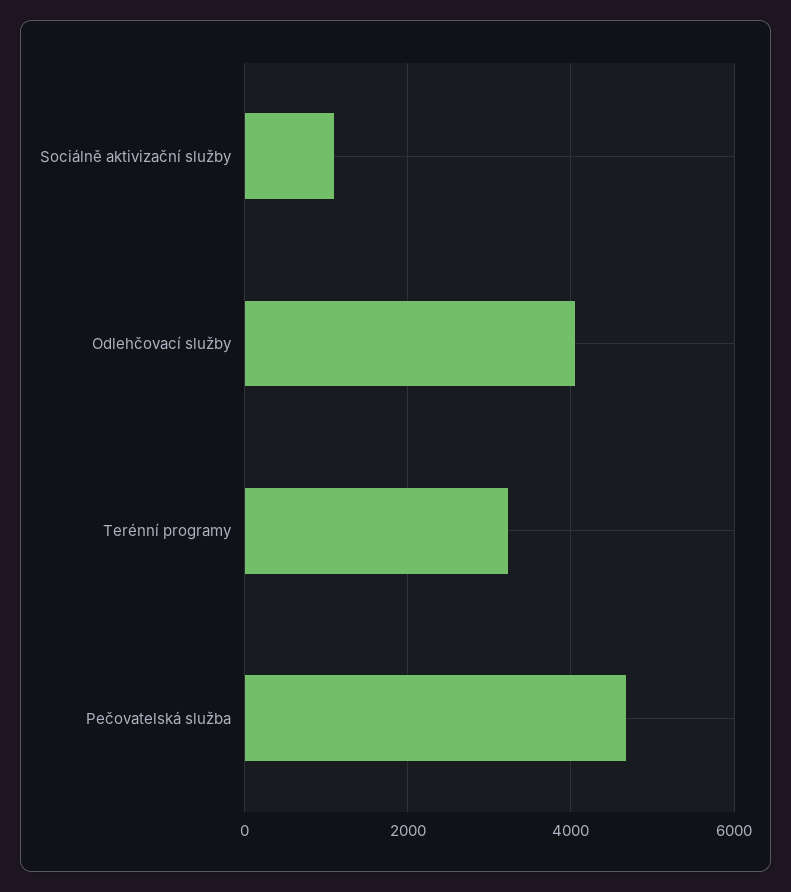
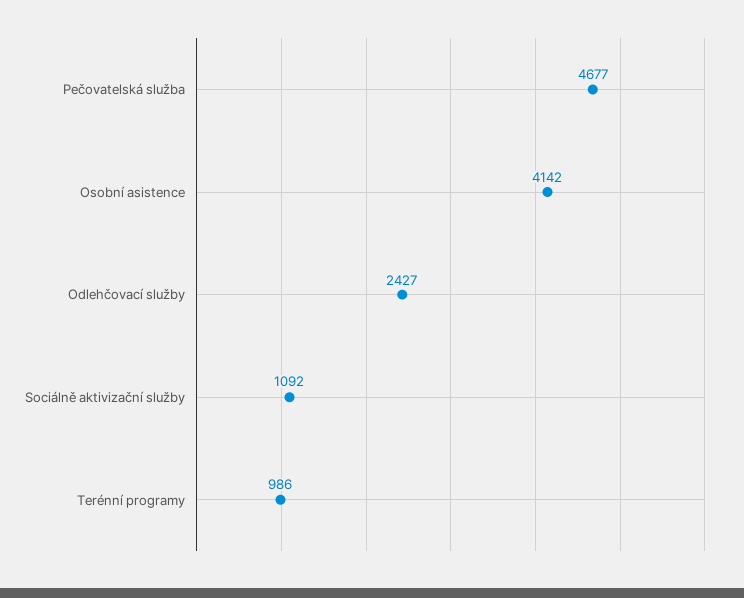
  {
    "Sociálně aktivizační služby": 1092,
-   "Odlehčovací služby": 4000,
+   "Odlehčovací služby": 2427,
-   "Terénní programy": 3200,
+   "Terénní programy": 986,
-   "Pečovatelská služba": 4677
+   "Pečovatelská služba": 4677,
+   "Osobní asistence": 4142
  }

